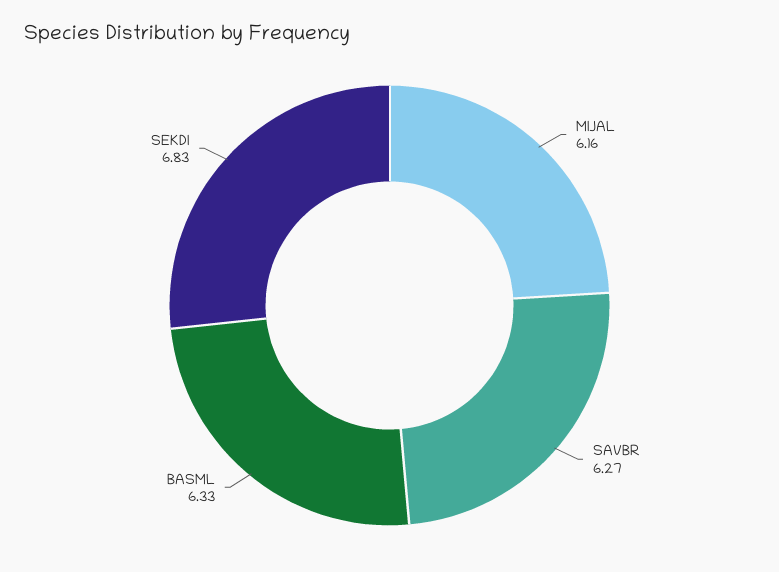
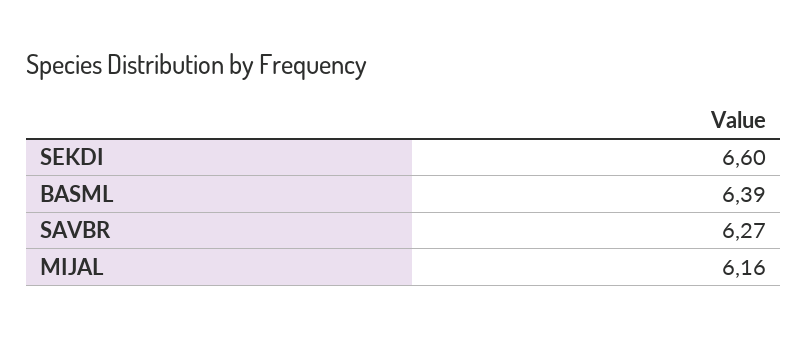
  {
    "MIJAL": 6.16,
    "SAVBR": 6.27,
-   "BASML": 6.33,
+   "BASML": 6.39,
-   "SEKDI": 6.83
+   "SEKDI": 6.6
  }

